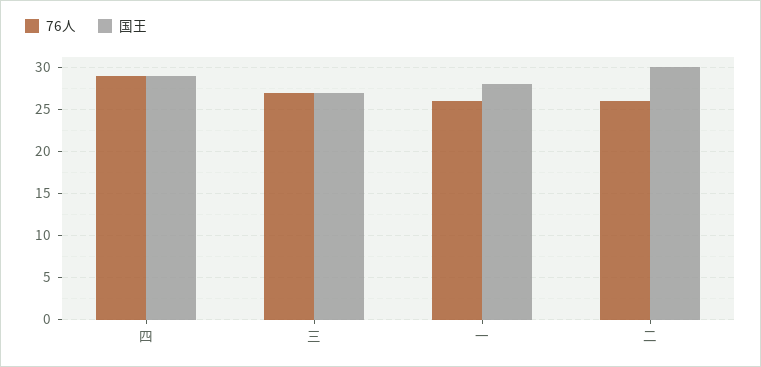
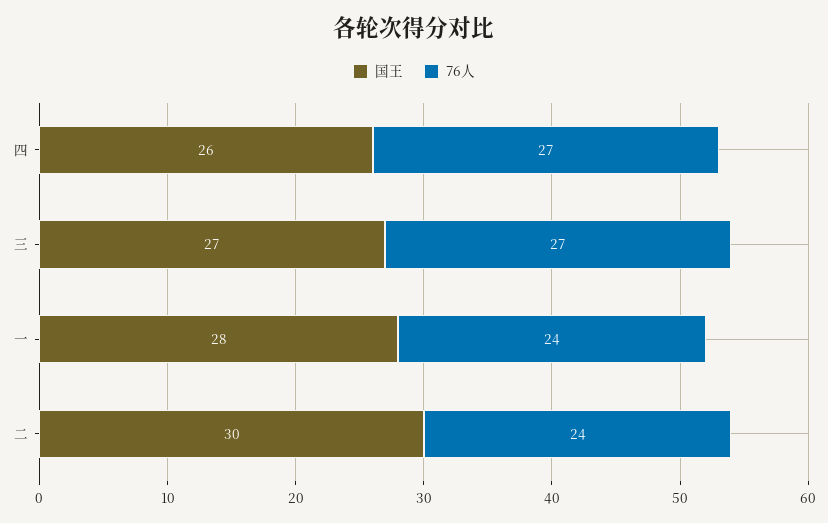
  {
    "76人": {
-     "四": 29,
+     "四": 27,
      "三": 27,
-     "一": 26,
+     "一": 24,
-     "二": 26
+     "二": 24
    },
    "国王": {
-     "四": 29,
+     "四": 26,
      "三": 27,
      "一": 28,
      "二": 30
    }
  }

